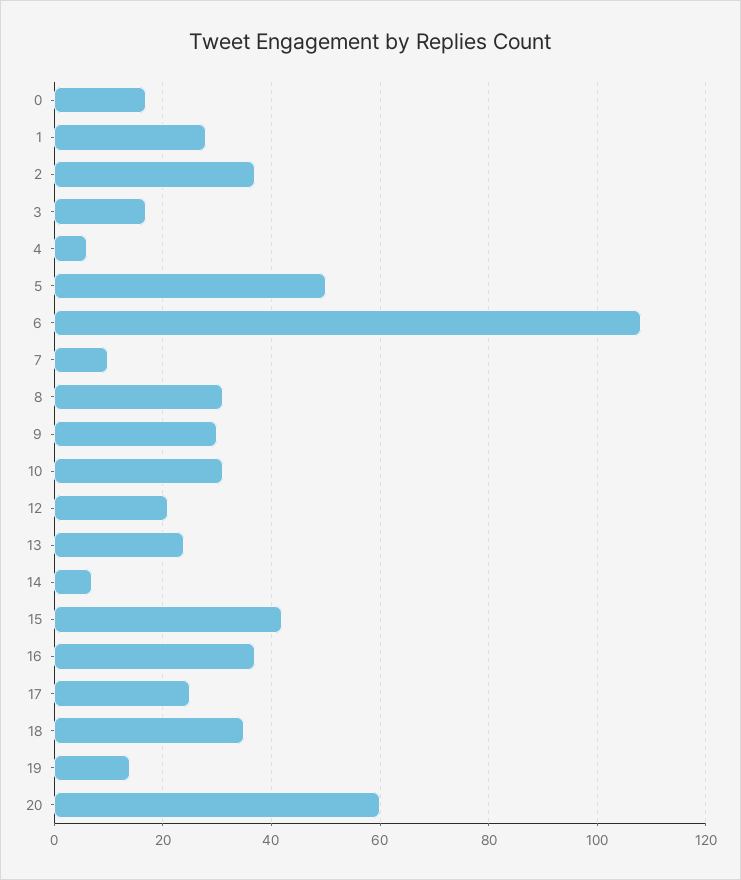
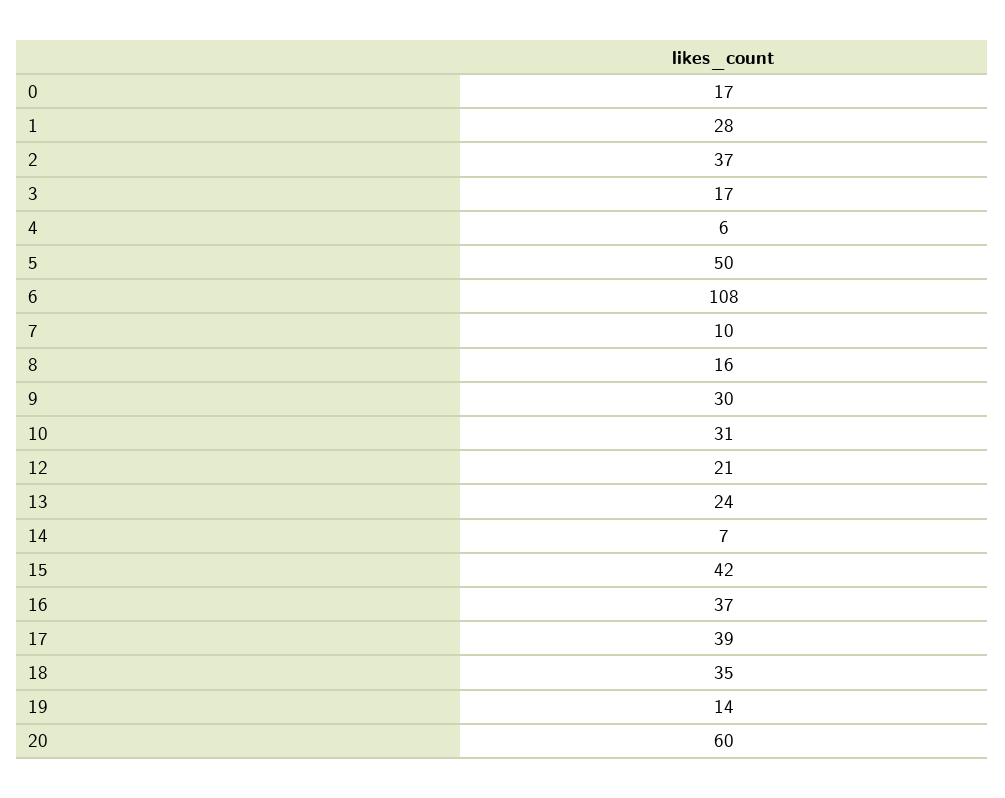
  {
    "0": 17,
    "1": 28,
    "2": 37,
    "3": 17,
    "4": 6,
    "5": 50,
    "6": 108,
    "7": 10,
-   "8": 30,
+   "8": 16,
    "9": 30,
    "10": 31,
    "12": 21,
    "13": 24,
    "14": 7,
    "15": 42,
    "16": 37,
-   "17": 25,
+   "17": 39,
    "18": 35,
    "19": 14,
    "20": 60
  }

